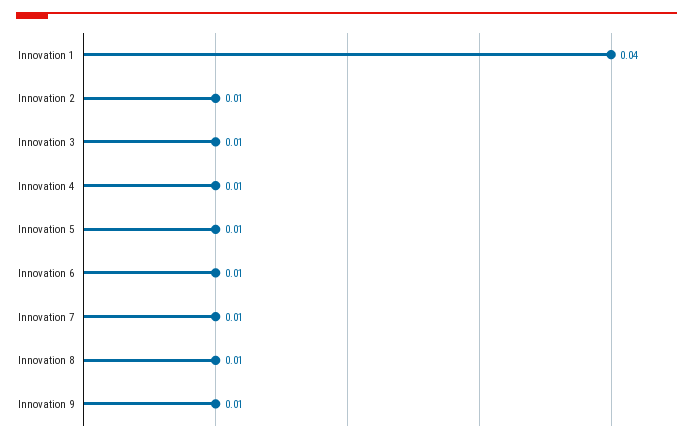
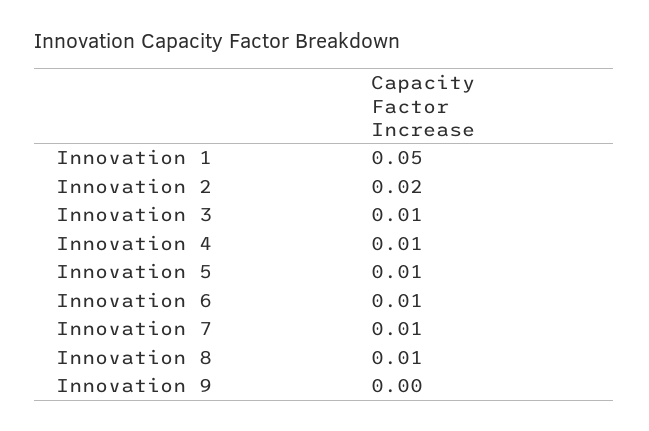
  {
-   "Innovation 1": 0.04,
+   "Innovation 1": 0.05,
-   "Innovation 2": 0.01,
+   "Innovation 2": 0.02,
    "Innovation 3": 0.01,
    "Innovation 4": 0.01,
    "Innovation 5": 0.01,
    "Innovation 6": 0.01,
    "Innovation 7": 0.01,
    "Innovation 8": 0.01,
-   "Innovation 9": 0.01
+   "Innovation 9": 0
  }

